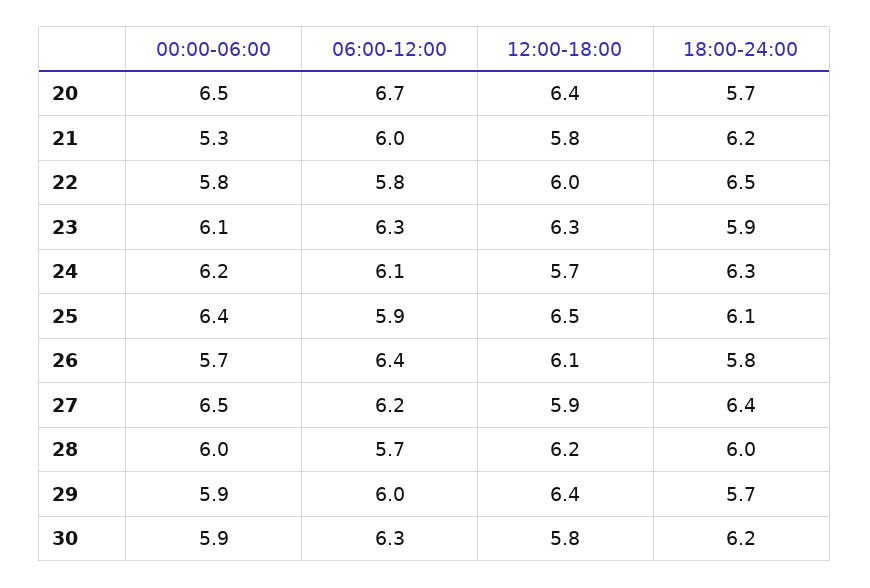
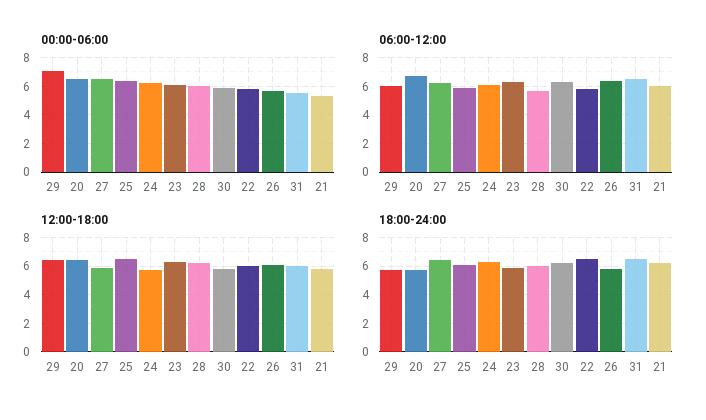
  {
    "00:00-06:00": {
      "20": 6.5,
      "21": 5.3,
      "22": 5.8,
      "23": 6.1,
      "24": 6.2,
      "25": 6.4,
      "26": 5.7,
      "27": 6.5,
      "28": 6,
-     "29": 5.9,
+     "29": 7,
-     "30": 5.9
+     "30": 5.9,
+     "31": 5.5
    },
    "06:00-12:00": {
      "20": 6.7,
      "21": 6,
      "22": 5.8,
      "23": 6.3,
      "24": 6.1,
      "25": 5.9,
      "26": 6.4,
      "27": 6.2,
      "28": 5.7,
      "29": 6,
-     "30": 6.3
+     "30": 6.3,
+     "31": 6.5
    },
    "12:00-18:00": {
      "20": 6.4,
      "21": 5.8,
      "22": 6,
      "23": 6.3,
      "24": 5.7,
      "25": 6.5,
      "26": 6.1,
      "27": 5.9,
      "28": 6.2,
      "29": 6.4,
-     "30": 5.8
+     "30": 5.8,
+     "31": 6
    },
    "18:00-24:00": {
      "20": 5.7,
      "21": 6.2,
      "22": 6.5,
      "23": 5.9,
      "24": 6.3,
      "25": 6.1,
      "26": 5.8,
      "27": 6.4,
      "28": 6,
      "29": 5.7,
-     "30": 6.2
+     "30": 6.2,
+     "31": 6.5
    }
  }

